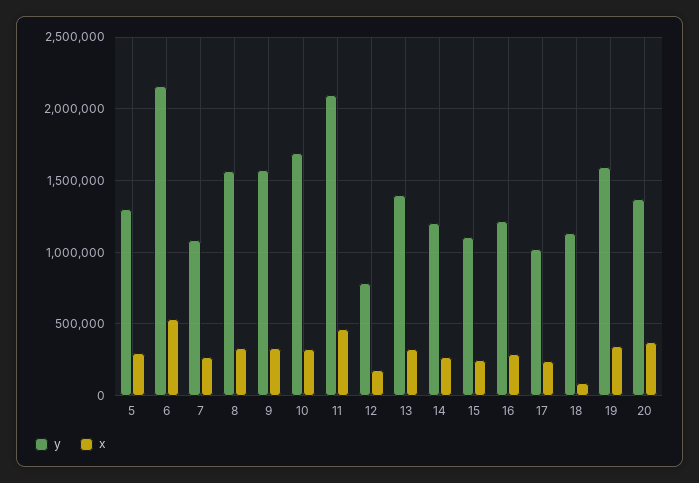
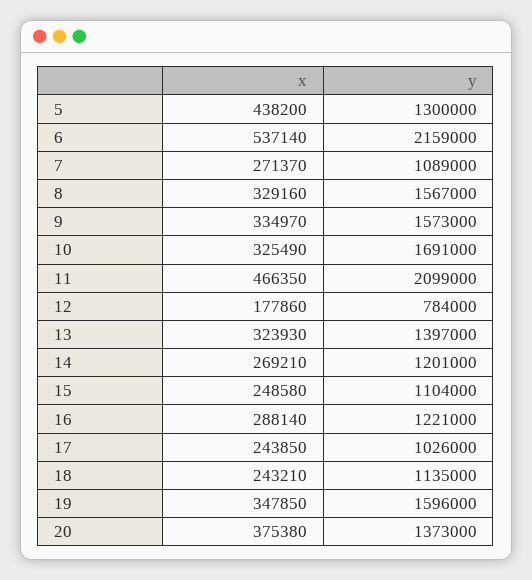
  {
    "y": {
      "5": 1300000,
      "6": 2159000,
      "7": 1089000,
      "8": 1567000,
      "9": 1573000,
      "10": 1691000,
      "11": 2099000,
      "12": 784000,
      "13": 1397000,
      "14": 1201000,
      "15": 1104000,
      "16": 1221000,
      "17": 1026000,
      "18": 1135000,
      "19": 1596000,
      "20": 1373000
    },
    "x": {
-     "5": 300000,
+     "5": 438200,
      "6": 537140,
      "7": 271370,
      "8": 329160,
      "9": 334970,
      "10": 325490,
      "11": 466350,
      "12": 177860,
      "13": 323930,
      "14": 269210,
      "15": 248580,
      "16": 288140,
      "17": 243850,
-     "18": 100000,
+     "18": 243210,
      "19": 347850,
      "20": 375380
    }
  }

